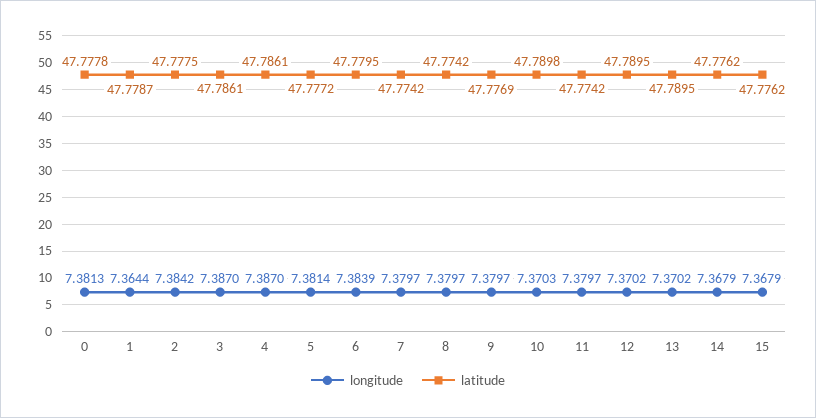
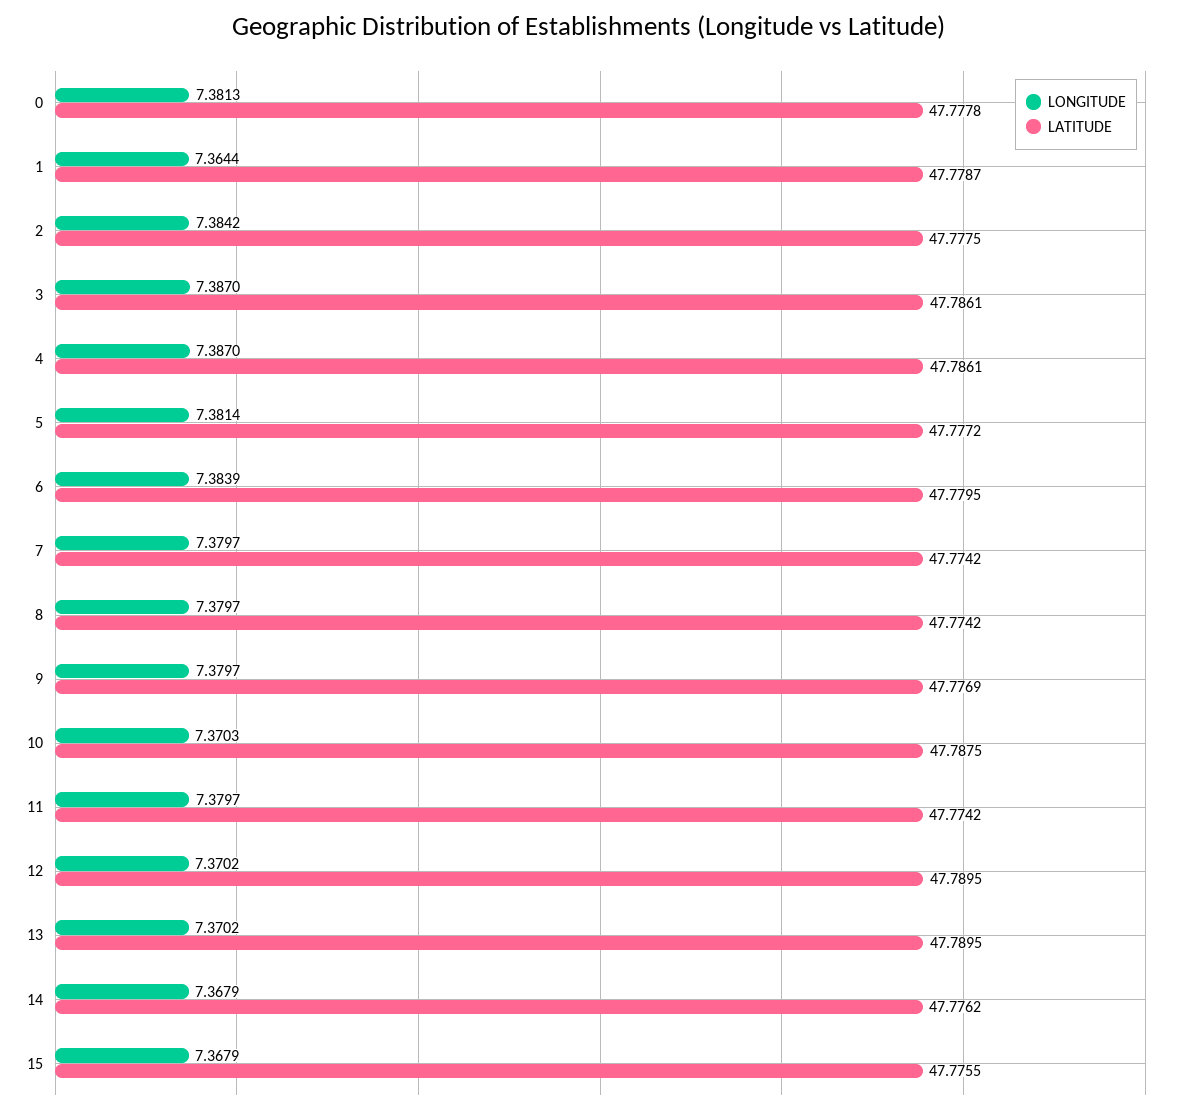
  {
    "longitude": {
      "0": 7.3813,
      "1": 7.3644,
      "2": 7.3842,
      "3": 7.387,
      "4": 7.387,
      "5": 7.3814,
      "6": 7.3839,
      "7": 7.3797,
      "8": 7.3797,
      "9": 7.3797,
      "10": 7.3703,
      "11": 7.3797,
      "12": 7.3702,
      "13": 7.3702,
      "14": 7.3679,
      "15": 7.3679
    },
    "latitude": {
      "0": 47.7778,
      "1": 47.7787,
      "2": 47.7775,
      "3": 47.7861,
      "4": 47.7861,
      "5": 47.7772,
      "6": 47.7795,
      "7": 47.7742,
      "8": 47.7742,
      "9": 47.7769,
-     "10": 47.7898,
+     "10": 47.7875,
      "11": 47.7742,
      "12": 47.7895,
      "13": 47.7895,
      "14": 47.7762,
-     "15": 47.7762
+     "15": 47.7755
    }
  }

